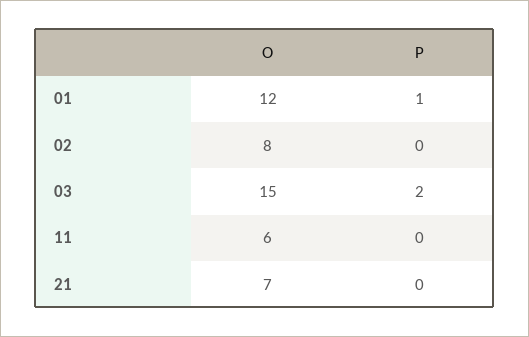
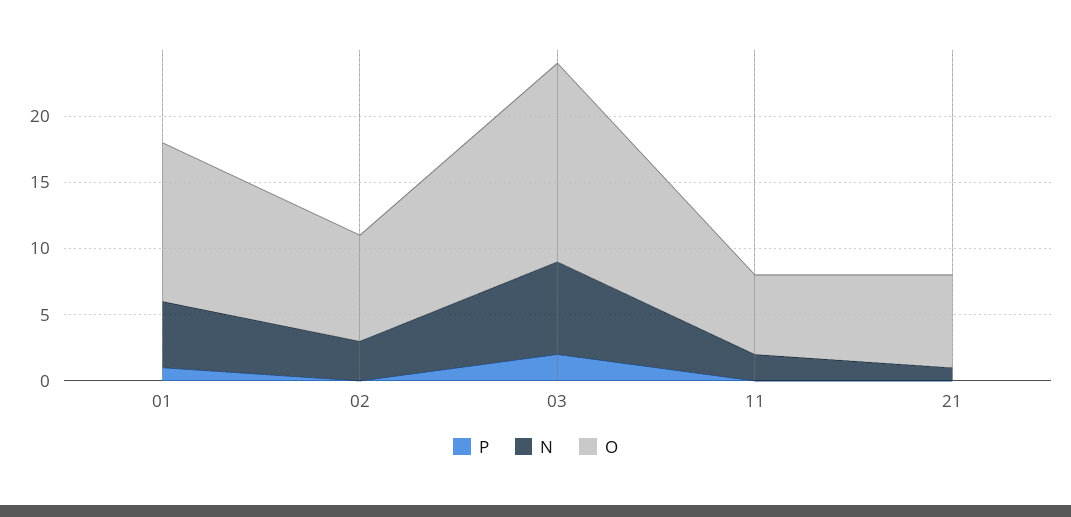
  {
    "O": {
      "01": 12,
      "02": 8,
      "03": 15,
      "11": 6,
      "21": 7
    },
    "P": {
      "01": 1,
      "02": 0,
      "03": 2,
      "11": 0,
      "21": 0
-   }
+   },
+   "N": {
+     "01": 5,
+     "02": 3,
+     "03": 7,
+     "11": 2,
+     "21": 1
+   }
  }

